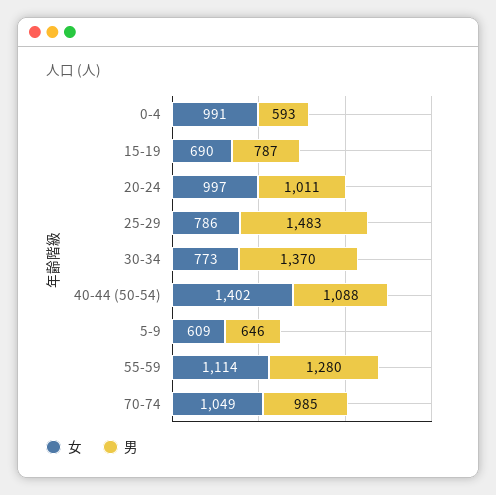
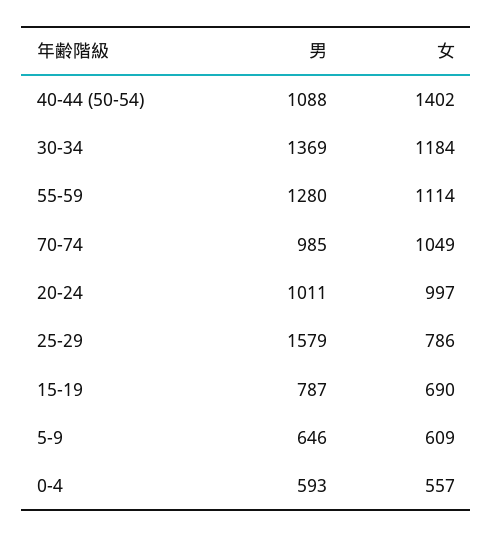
  {
    "女": {
-     "0-4": 991,
+     "0-4": 557,
      "15-19": 690,
      "20-24": 997,
      "25-29": 786,
-     "30-34": 773,
+     "30-34": 1184,
      "40-44 (50-54)": 1402,
      "5-9": 609,
      "55-59": 1114,
      "70-74": 1049
    },
    "男": {
      "0-4": 593,
      "15-19": 787,
      "20-24": 1011,
-     "25-29": 1483,
+     "25-29": 1579,
-     "30-34": 1370,
+     "30-34": 1369,
      "40-44 (50-54)": 1088,
      "5-9": 646,
      "55-59": 1280,
      "70-74": 985
    }
  }

